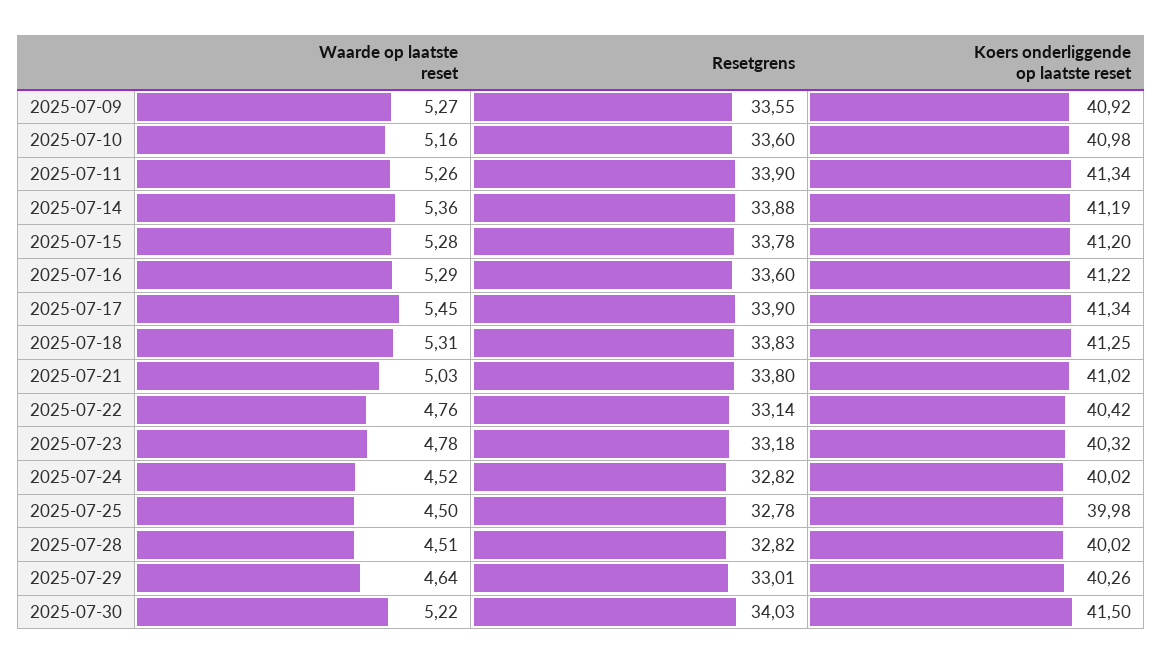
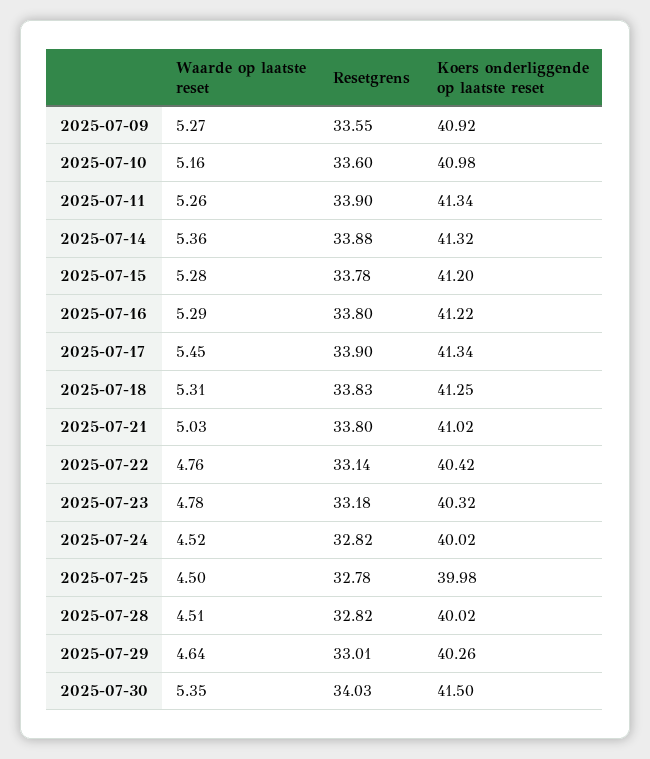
  {
    "Waarde op laatste reset": {
      "2025-07-09": 5.27,
      "2025-07-10": 5.16,
      "2025-07-11": 5.26,
      "2025-07-14": 5.36,
      "2025-07-15": 5.28,
      "2025-07-16": 5.29,
      "2025-07-17": 5.45,
      "2025-07-18": 5.31,
      "2025-07-21": 5.03,
      "2025-07-22": 4.76,
      "2025-07-23": 4.78,
      "2025-07-24": 4.52,
      "2025-07-25": 4.5,
      "2025-07-28": 4.51,
      "2025-07-29": 4.64,
-     "2025-07-30": 5.22
+     "2025-07-30": 5.35
    },
    "Resetgrens": {
      "2025-07-09": 33.55,
      "2025-07-10": 33.6,
      "2025-07-11": 33.9,
      "2025-07-14": 33.88,
      "2025-07-15": 33.78,
-     "2025-07-16": 33.6,
+     "2025-07-16": 33.8,
      "2025-07-17": 33.9,
      "2025-07-18": 33.83,
      "2025-07-21": 33.8,
      "2025-07-22": 33.14,
      "2025-07-23": 33.18,
      "2025-07-24": 32.82,
      "2025-07-25": 32.78,
      "2025-07-28": 32.82,
      "2025-07-29": 33.01,
      "2025-07-30": 34.03
    },
    "Koers onderliggende op laatste reset": {
      "2025-07-09": 40.92,
      "2025-07-10": 40.98,
      "2025-07-11": 41.34,
-     "2025-07-14": 41.19,
+     "2025-07-14": 41.32,
      "2025-07-15": 41.2,
      "2025-07-16": 41.22,
      "2025-07-17": 41.34,
      "2025-07-18": 41.25,
      "2025-07-21": 41.02,
      "2025-07-22": 40.42,
      "2025-07-23": 40.32,
      "2025-07-24": 40.02,
      "2025-07-25": 39.98,
      "2025-07-28": 40.02,
      "2025-07-29": 40.26,
      "2025-07-30": 41.5
    }
  }

